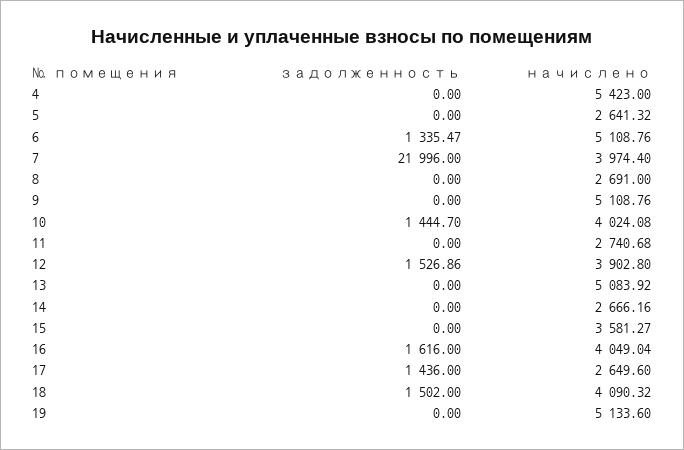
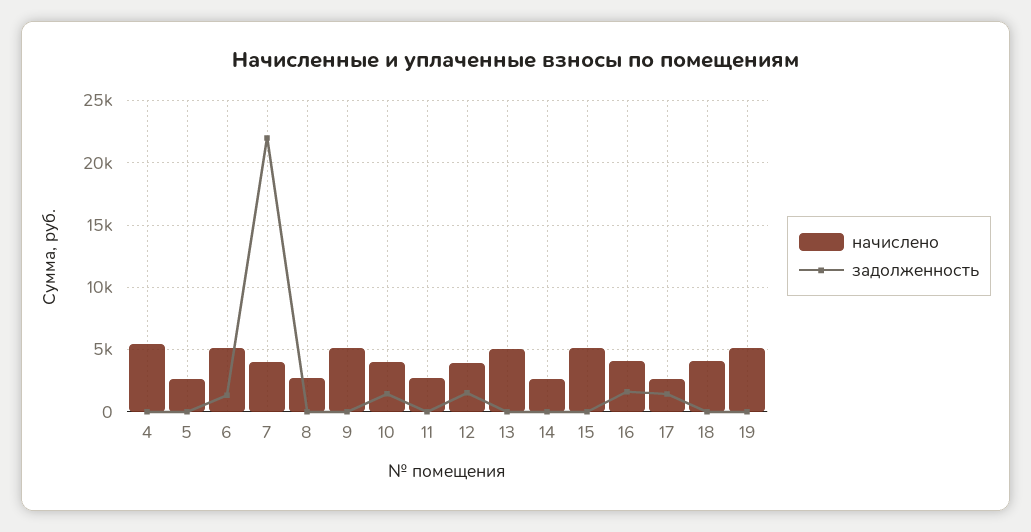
  {
    "задолженность": {
      "4": 0,
      "5": 0,
      "6": 1335.47,
      "7": 21996,
      "8": 0,
      "9": 0,
      "10": 1444.7,
      "11": 0,
      "12": 1526.86,
      "13": 0,
      "14": 0,
      "15": 0,
      "16": 1616,
      "17": 1436,
-     "18": 1502,
+     "18": 0,
      "19": 0
    },
    "начислено": {
      "4": 5423,
      "5": 2641.32,
      "6": 5108.76,
      "7": 3974.4,
      "8": 2691,
      "9": 5108.76,
      "10": 4024.08,
      "11": 2740.68,
      "12": 3902.8,
      "13": 5083.92,
      "14": 2666.16,
-     "15": 3581.27,
+     "15": 5000,
      "16": 4049.04,
      "17": 2649.6,
      "18": 4090.32,
      "19": 5133.6
    }
  }

